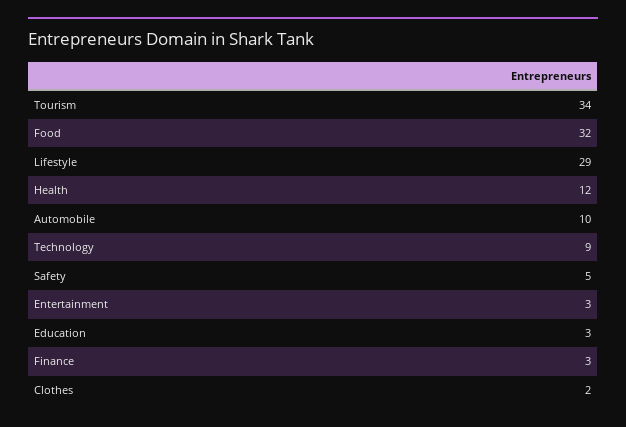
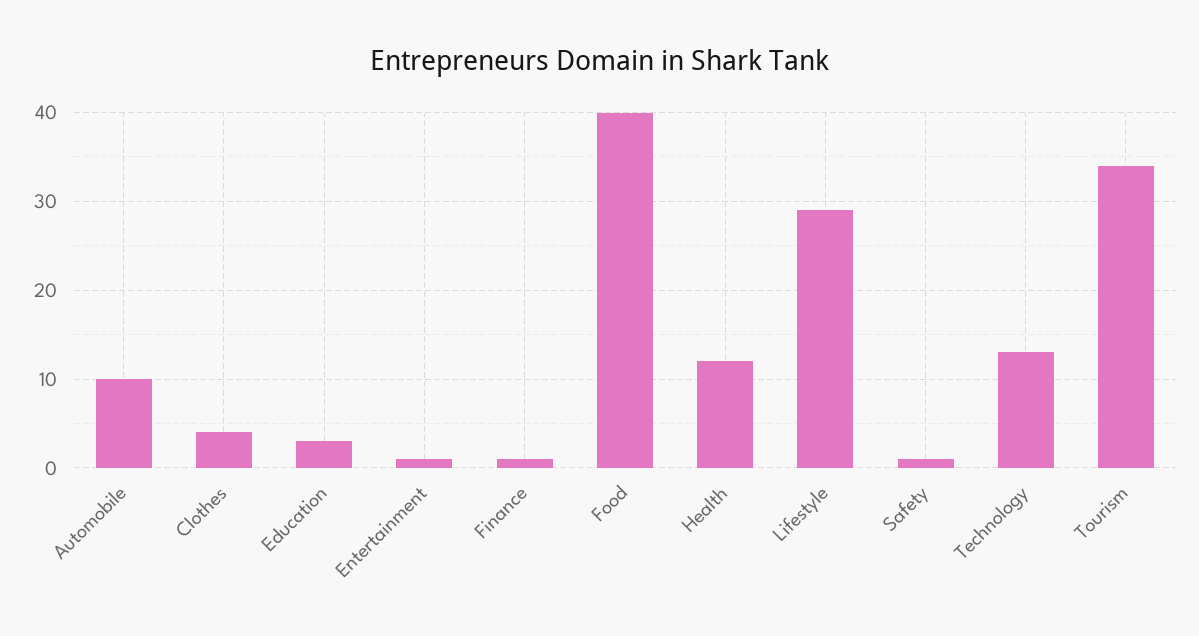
  {
    "Tourism": 34,
-   "Food": 32,
+   "Food": 40,
    "Lifestyle": 29,
    "Health": 12,
    "Automobile": 10,
-   "Technology": 9,
+   "Technology": 13,
-   "Safety": 5,
+   "Safety": 1,
-   "Entertainment": 3,
+   "Entertainment": 1,
    "Education": 3,
-   "Finance": 3,
+   "Finance": 1,
-   "Clothes": 2
+   "Clothes": 4
  }

